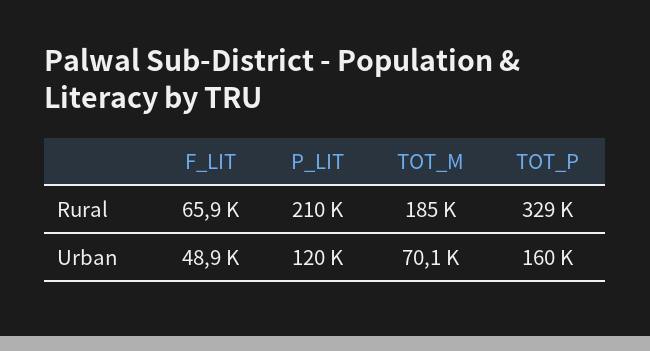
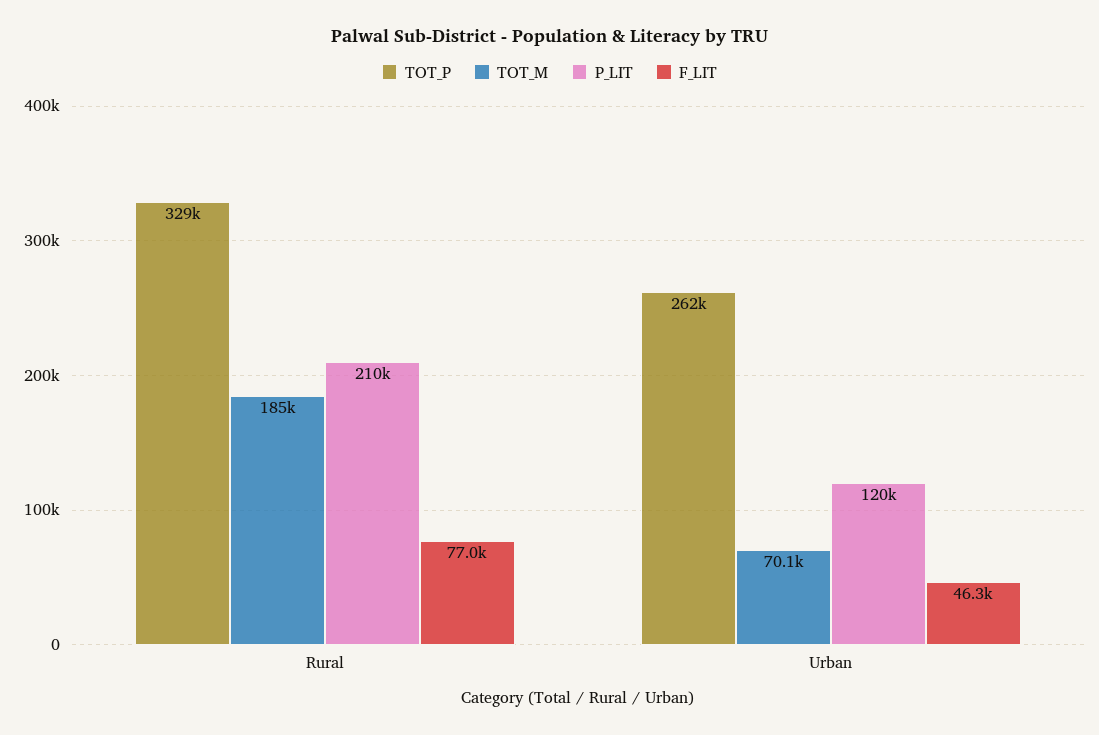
  {
    "F_LIT": {
-     "Rural": 65900,
+     "Rural": 77000,
-     "Urban": 48900
+     "Urban": 46300
    },
    "P_LIT": {
      "Rural": 210000,
      "Urban": 120000
    },
    "TOT_M": {
      "Rural": 185000,
      "Urban": 70100
    },
    "TOT_P": {
      "Rural": 329000,
-     "Urban": 160000
+     "Urban": 262000
    }
  }

